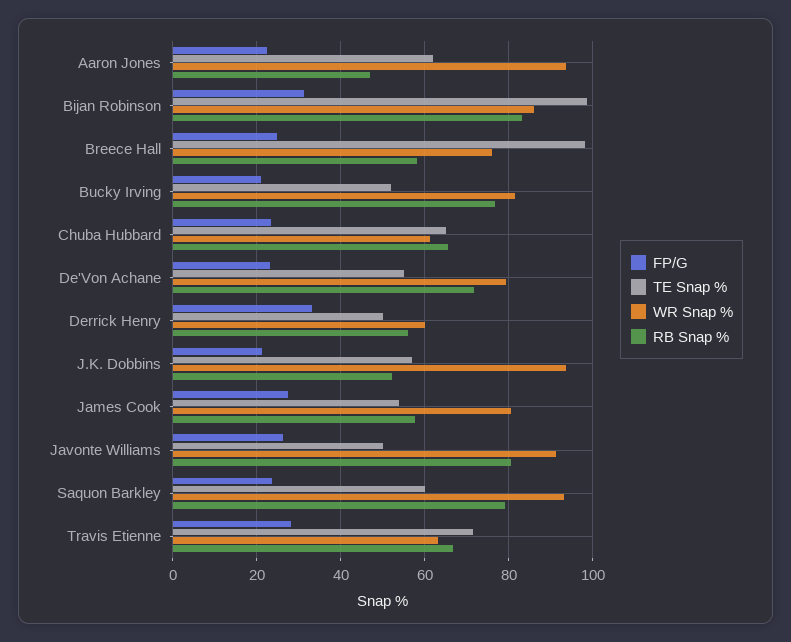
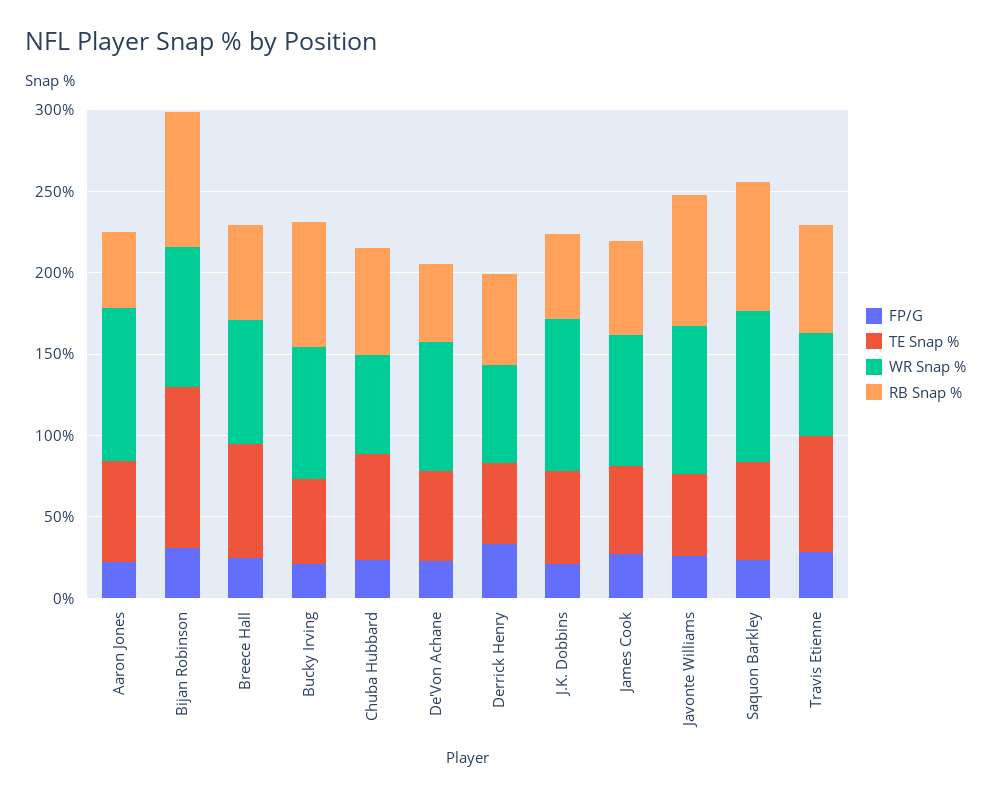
  {
    "FP/G": {
      "Aaron Jones": 22,
      "Bijan Robinson": 32,
      "Breece Hall": 24,
      "Bucky Irving": 22,
      "Chuba Hubbard": 24,
      "De'Von Achane": 24,
      "Derrick Henry": 34,
      "J.K. Dobbins": 22,
      "James Cook": 28,
      "Javonte Williams": 26,
      "Saquon Barkley": 24,
      "Travis Etienne": 28
    },
    "TE Snap %": {
      "Aaron Jones": 62,
      "Bijan Robinson": 98,
-     "Breece Hall": 98,
+     "Breece Hall": 70,
      "Bucky Irving": 52,
      "Chuba Hubbard": 66,
      "De'Von Achane": 56,
      "Derrick Henry": 50,
      "J.K. Dobbins": 58,
      "James Cook": 54,
      "Javonte Williams": 50,
      "Saquon Barkley": 60,
      "Travis Etienne": 72
    },
    "WR Snap %": {
      "Aaron Jones": 94,
      "Bijan Robinson": 86,
      "Breece Hall": 76,
      "Bucky Irving": 82,
      "Chuba Hubbard": 62,
      "De'Von Achane": 80,
      "Derrick Henry": 60,
      "J.K. Dobbins": 94,
      "James Cook": 80,
      "Javonte Williams": 92,
      "Saquon Barkley": 94,
      "Travis Etienne": 64
    },
    "RB Snap %": {
      "Aaron Jones": 46,
      "Bijan Robinson": 84,
      "Breece Hall": 58,
      "Bucky Irving": 76,
      "Chuba Hubbard": 66,
-     "De'Von Achane": 72,
+     "De'Von Achane": 50,
      "Derrick Henry": 56,
      "J.K. Dobbins": 52,
      "James Cook": 58,
      "Javonte Williams": 80,
      "Saquon Barkley": 80,
      "Travis Etienne": 66
    }
  }

